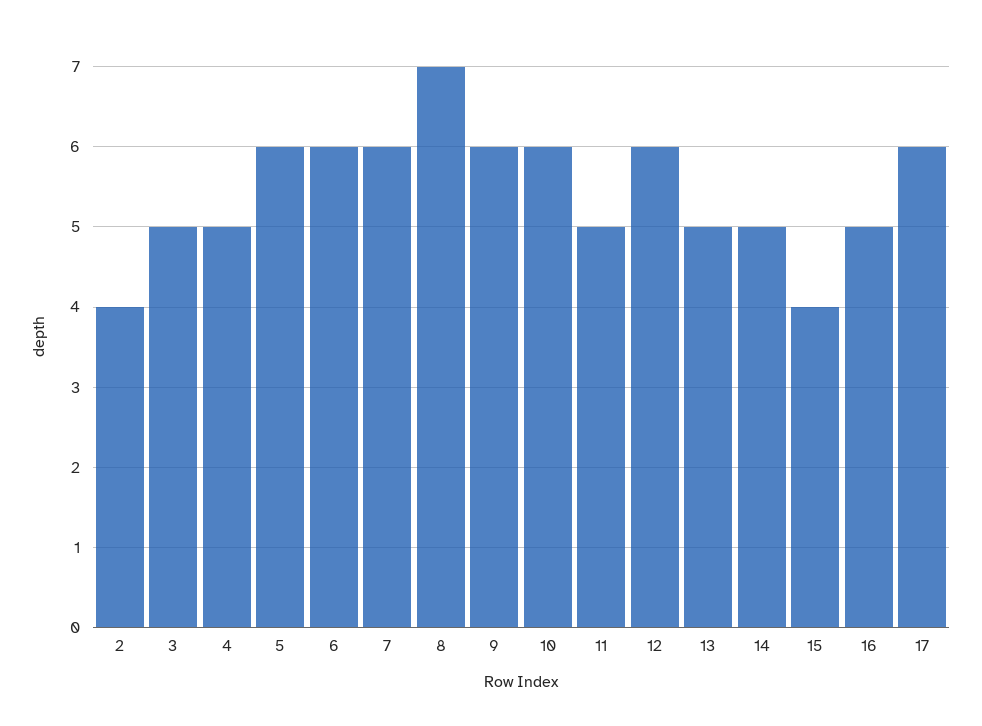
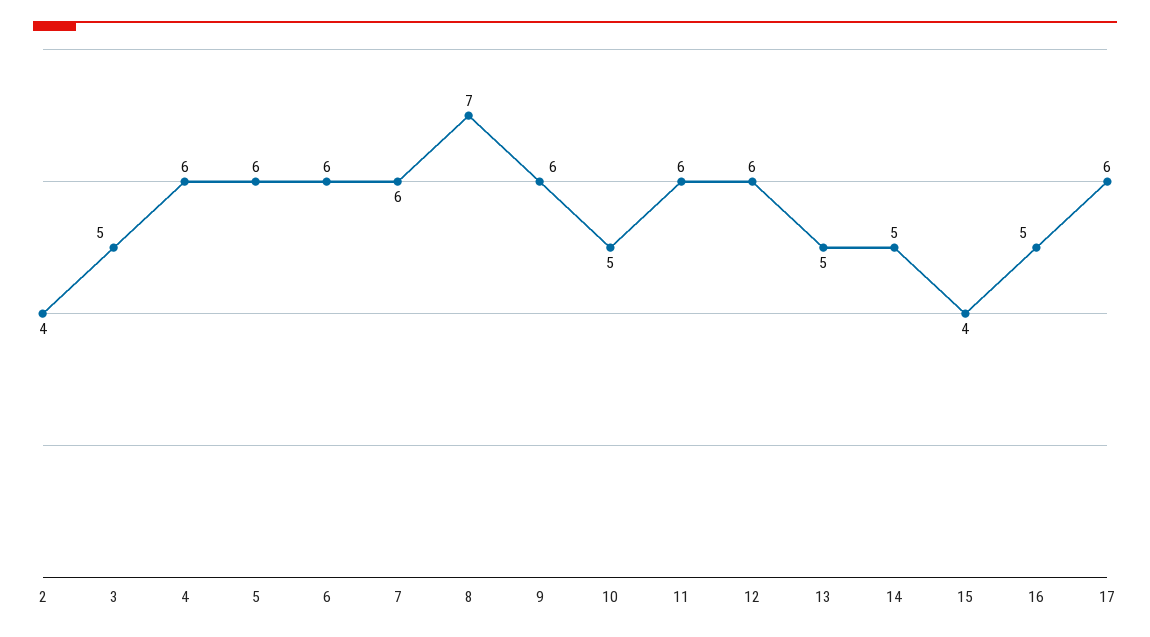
  {
    "2": 4,
    "3": 5,
-   "4": 5,
+   "4": 6,
    "5": 6,
    "6": 6,
    "7": 6,
    "8": 7,
    "9": 6,
-   "10": 6,
+   "10": 5,
-   "11": 5,
+   "11": 6,
    "12": 6,
    "13": 5,
    "14": 5,
    "15": 4,
    "16": 5,
    "17": 6
  }

